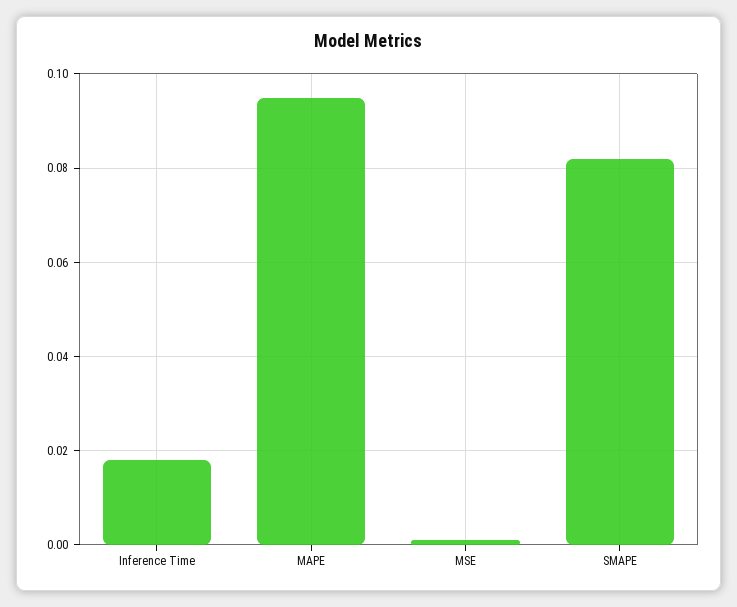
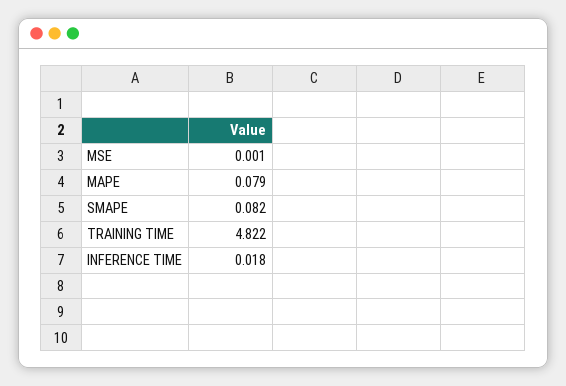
  {
    "Inference Time": 0.018,
-   "MAPE": 0.095,
+   "MAPE": 0.079,
    "MSE": 0.001,
-   "SMAPE": 0.082
+   "SMAPE": 0.082,
+   "TRAINING TIME": 4.822
  }

